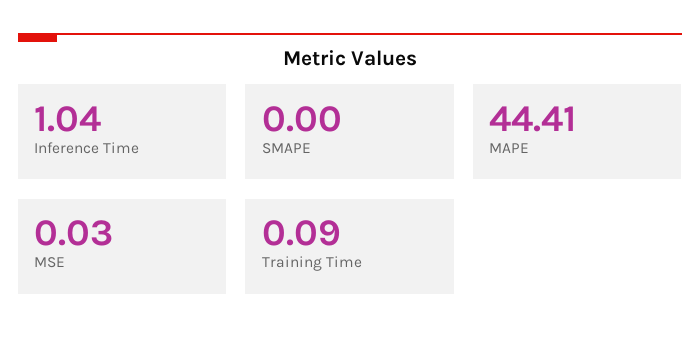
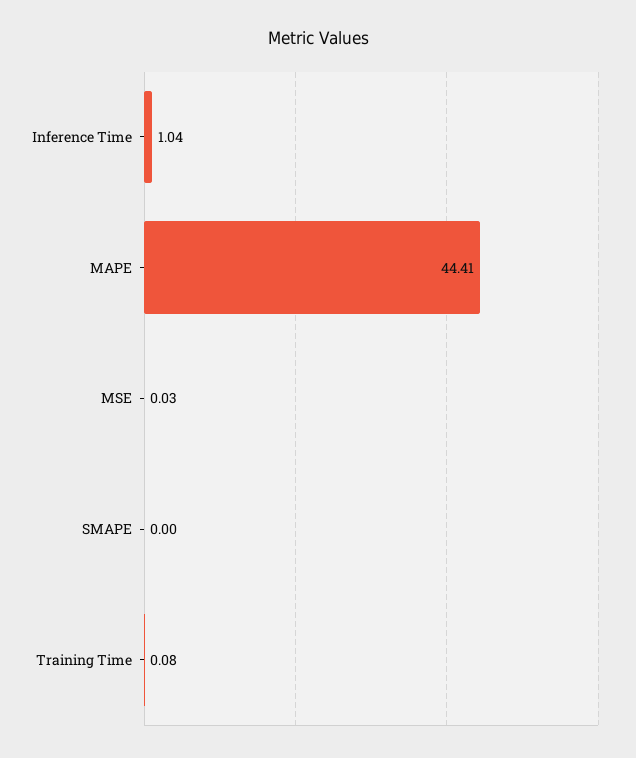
  {
    "Inference Time": 1.04,
    "SMAPE": 0,
    "MAPE": 44.41,
    "MSE": 0.03,
-   "Training Time": 0.09
+   "Training Time": 0.08
  }

